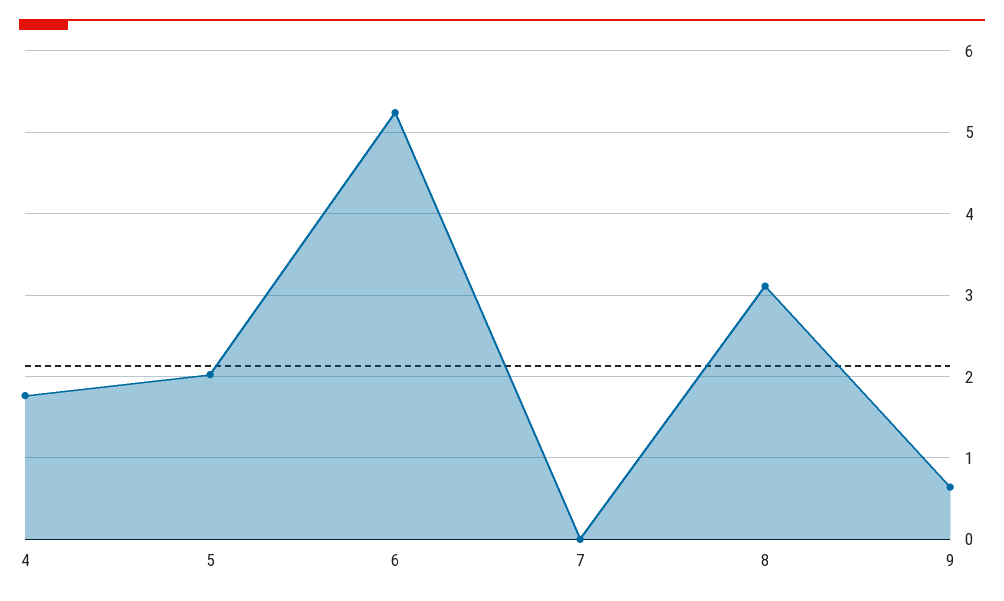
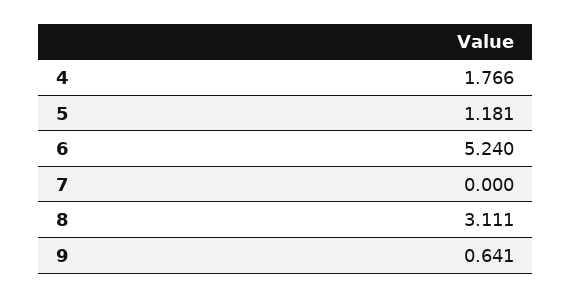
  {
    "4": 1.766,
-   "5": 2,
+   "5": 1.181,
    "6": 5.24,
    "7": 0,
    "8": 3.111,
    "9": 0.641
  }

